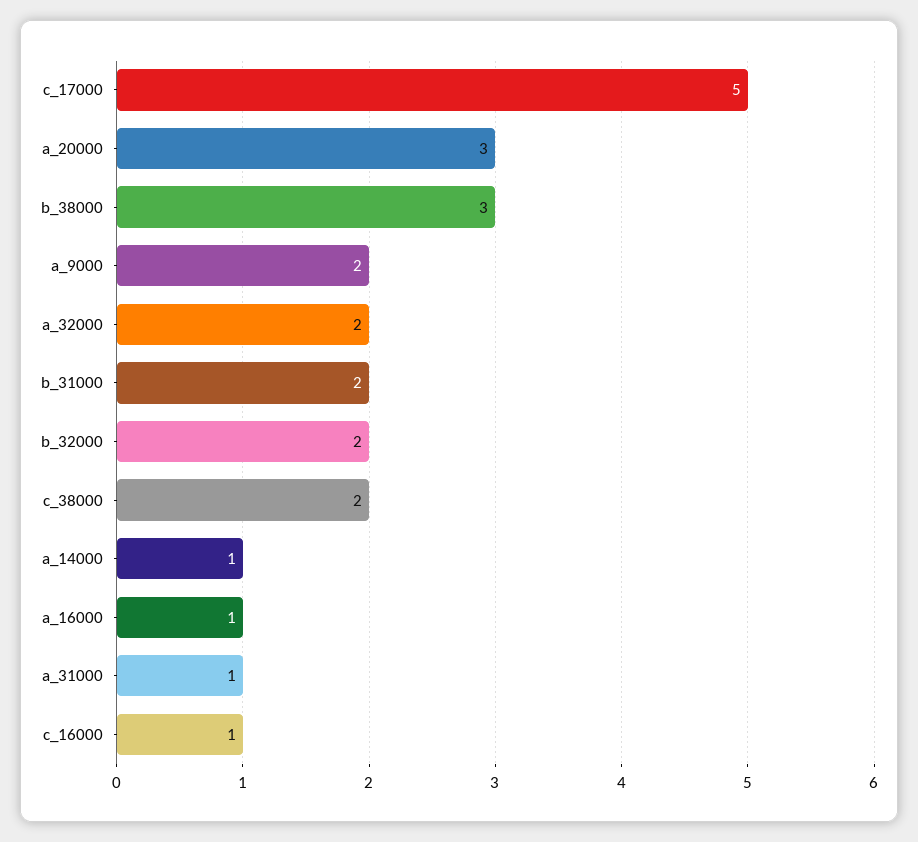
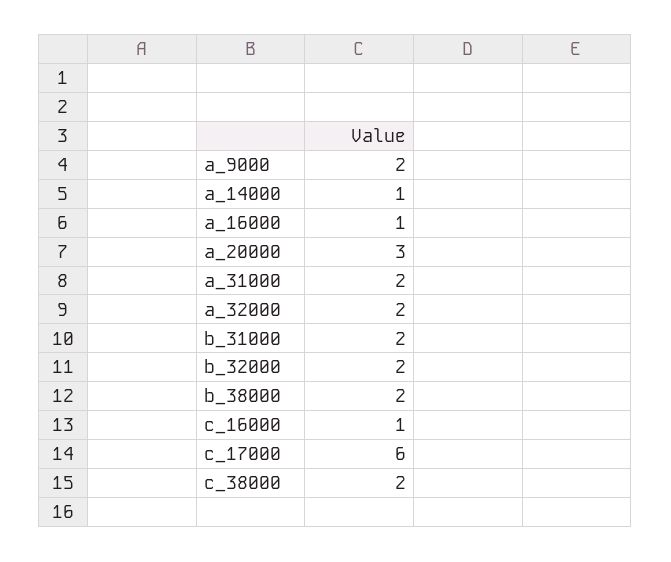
  {
-   "c_17000": 5,
+   "c_17000": 6,
    "a_20000": 3,
-   "b_38000": 3,
+   "b_38000": 2,
    "a_9000": 2,
    "a_32000": 2,
    "b_31000": 2,
    "b_32000": 2,
    "c_38000": 2,
    "a_14000": 1,
    "a_16000": 1,
-   "a_31000": 1,
+   "a_31000": 2,
    "c_16000": 1
  }

